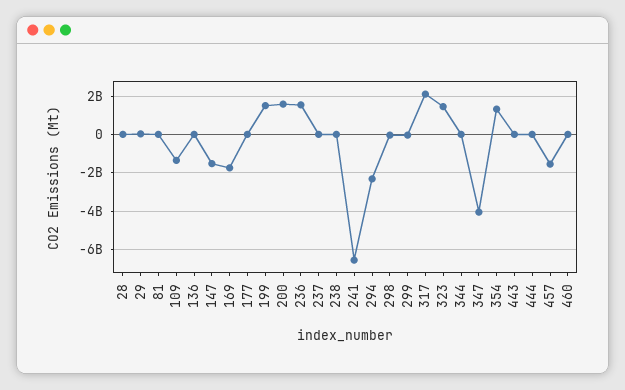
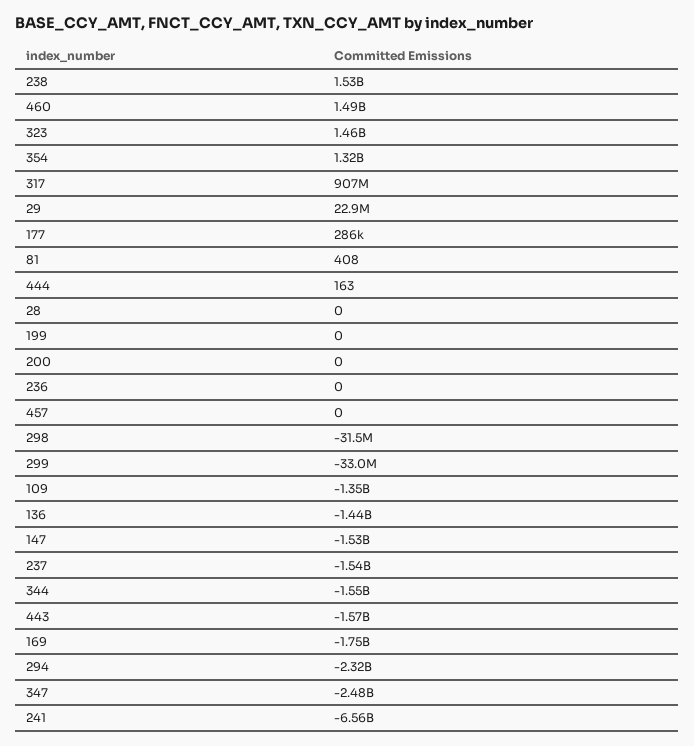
  {
    "28": 0,
    "29": 22900000,
    "81": 408,
    "109": -1350000000,
-   "136": 0,
+   "136": -1440000000,
    "147": -1530000000,
    "169": -1750000000,
    "177": 286000,
-   "199": 1500000000,
+   "199": 0,
-   "200": 1500000000,
+   "200": 0,
-   "236": 1500000000,
+   "236": 0,
-   "237": 0,
+   "237": -1540000000,
-   "238": 0,
+   "238": 1530000000,
    "241": -6560000000,
    "294": -2320000000,
    "298": -31500000,
    "299": -33000000,
-   "317": 2000000000,
+   "317": 907000000,
    "323": 1460000000,
-   "344": 0,
+   "344": -1550000000,
-   "347": -4000000000,
+   "347": -2480000000,
    "354": 1320000000,
-   "443": 0,
+   "443": -1570000000,
    "444": 163,
-   "457": -1500000000,
+   "457": 0,
-   "460": 0
+   "460": 1490000000
  }

